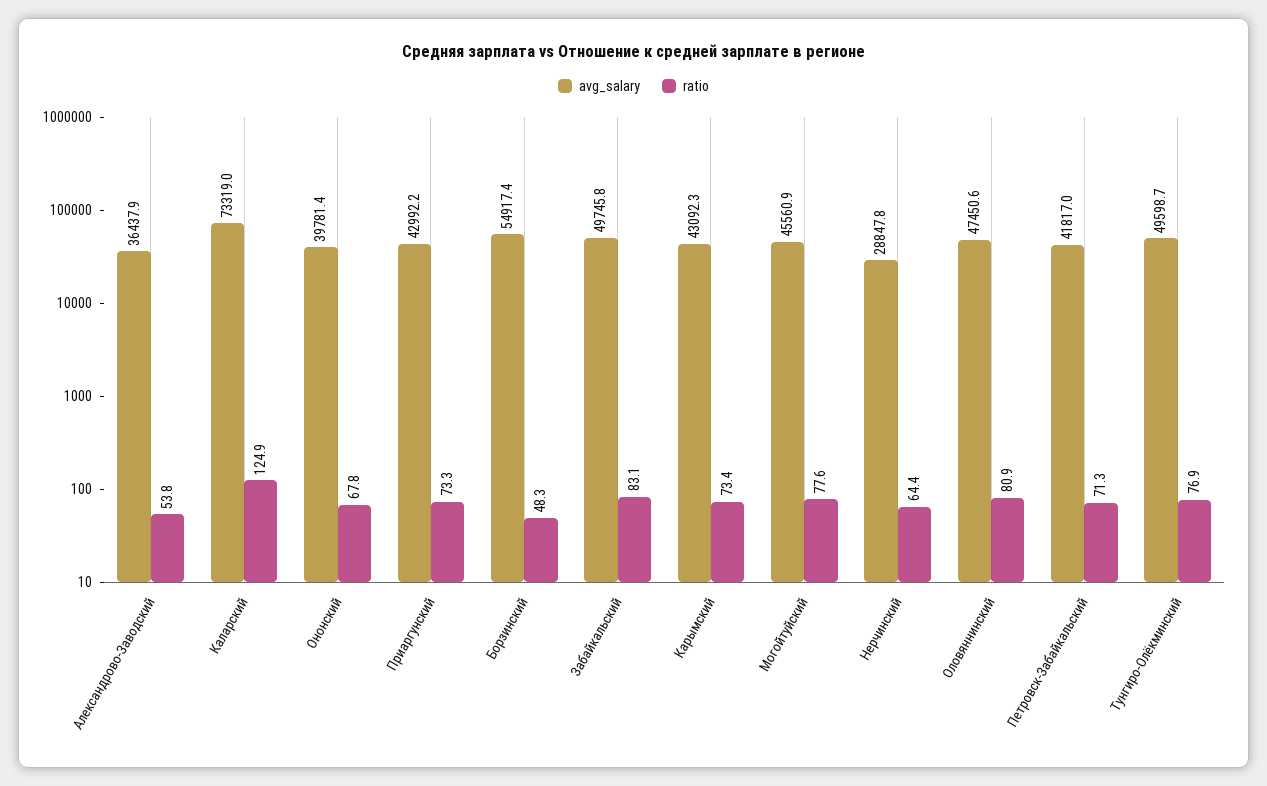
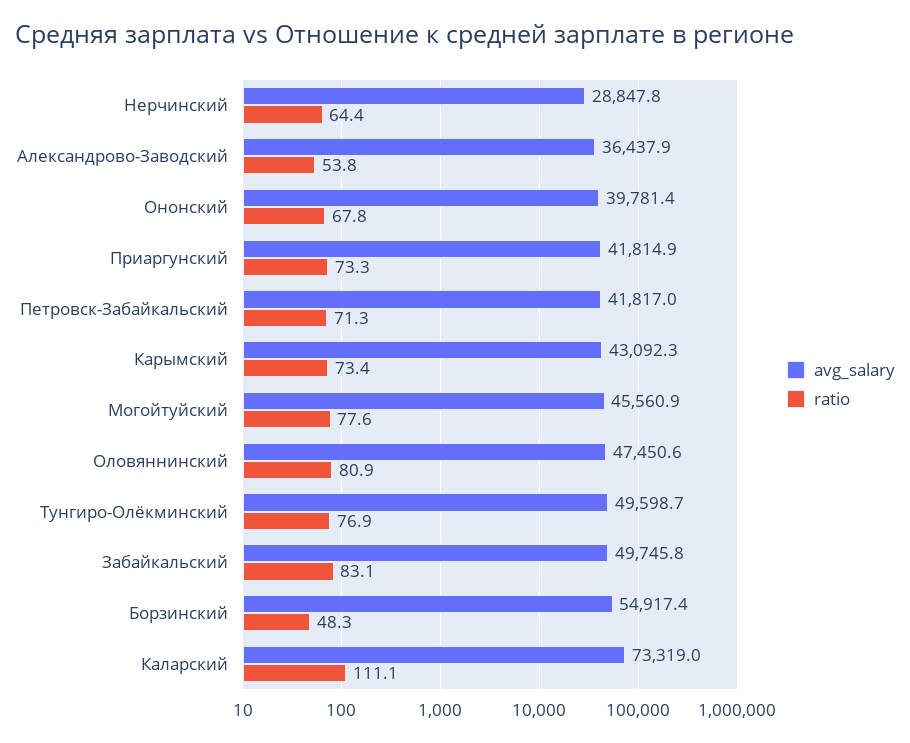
  {
    "avg_salary": {
      "Александрово-Заводский": 36437.9,
      "Каларский": 73319,
      "Ононский": 39781.4,
-     "Приаргунский": 42992.2,
+     "Приаргунский": 41814.9,
      "Борзинский": 54917.4,
      "Забайкальский": 49745.8,
      "Карымский": 43092.3,
      "Могойтуйский": 45560.9,
      "Нерчинский": 28847.8,
      "Оловяннинский": 47450.6,
      "Петровск-Забайкальский": 41817,
      "Тунгиро-Олёкминский": 49598.7
    },
    "ratio": {
      "Александрово-Заводский": 53.8,
-     "Каларский": 124.9,
+     "Каларский": 111.1,
      "Ононский": 67.8,
      "Приаргунский": 73.3,
      "Борзинский": 48.3,
      "Забайкальский": 83.1,
      "Карымский": 73.4,
      "Могойтуйский": 77.6,
      "Нерчинский": 64.4,
      "Оловяннинский": 80.9,
      "Петровск-Забайкальский": 71.3,
      "Тунгиро-Олёкминский": 76.9
    }
  }

